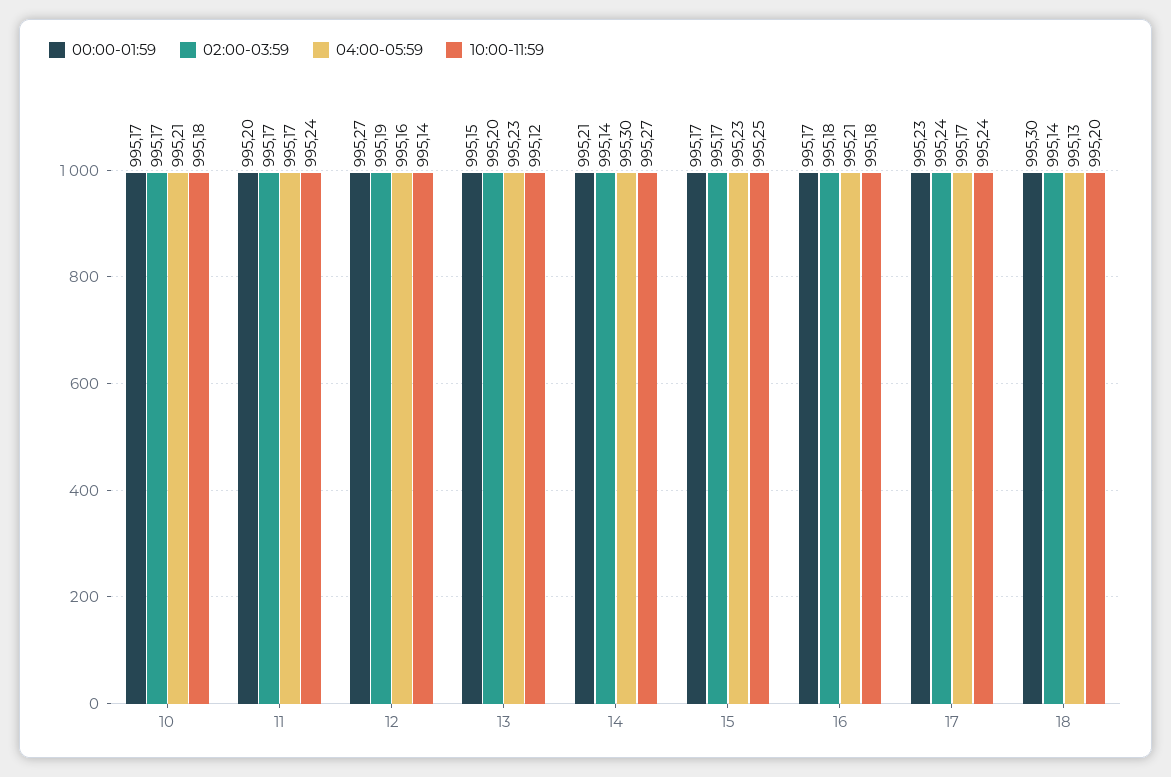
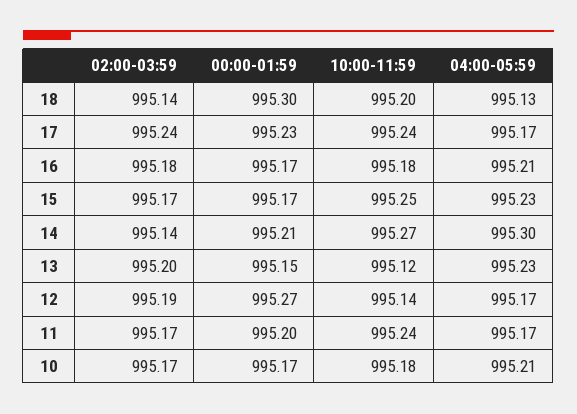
  {
    "00:00-01:59": {
      "10": 995.17,
      "11": 995.2,
      "12": 995.27,
      "13": 995.15,
      "14": 995.21,
      "15": 995.17,
      "16": 995.17,
      "17": 995.23,
      "18": 995.3
    },
    "02:00-03:59": {
      "10": 995.17,
      "11": 995.17,
      "12": 995.19,
      "13": 995.2,
      "14": 995.14,
      "15": 995.17,
      "16": 995.18,
      "17": 995.24,
      "18": 995.14
    },
    "04:00-05:59": {
      "10": 995.21,
      "11": 995.17,
-     "12": 995.16,
+     "12": 995.17,
      "13": 995.23,
      "14": 995.3,
      "15": 995.23,
      "16": 995.21,
      "17": 995.17,
      "18": 995.13
    },
    "10:00-11:59": {
      "10": 995.18,
      "11": 995.24,
      "12": 995.14,
      "13": 995.12,
      "14": 995.27,
      "15": 995.25,
      "16": 995.18,
      "17": 995.24,
      "18": 995.2
    }
  }

